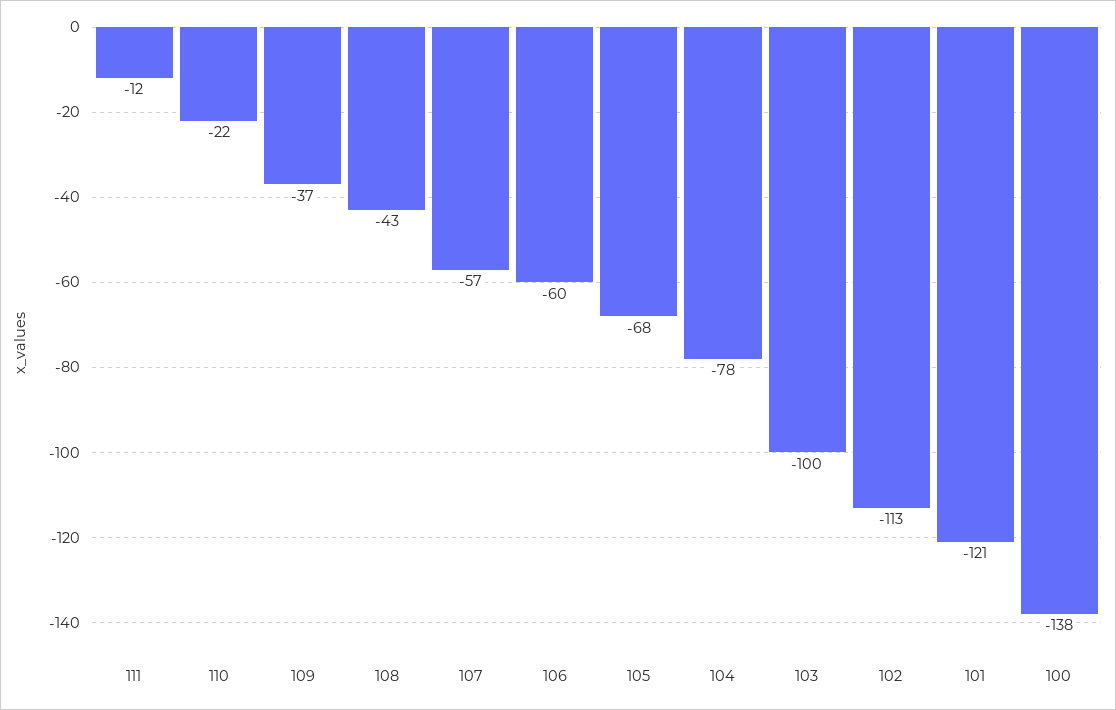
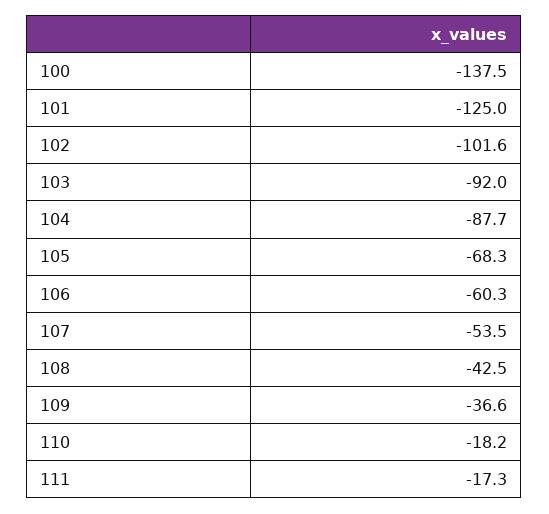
  {
-   "111": -12,
+   "111": -17.3,
-   "110": -22,
+   "110": -18.2,
    "109": -36.6,
    "108": -42.5,
-   "107": -57,
+   "107": -53.5,
    "106": -60.3,
    "105": -68.3,
-   "104": -78,
+   "104": -87.7,
-   "103": -100,
+   "103": -92,
-   "102": -113,
+   "102": -101.6,
-   "101": -121,
+   "101": -125,
    "100": -137.5
  }

